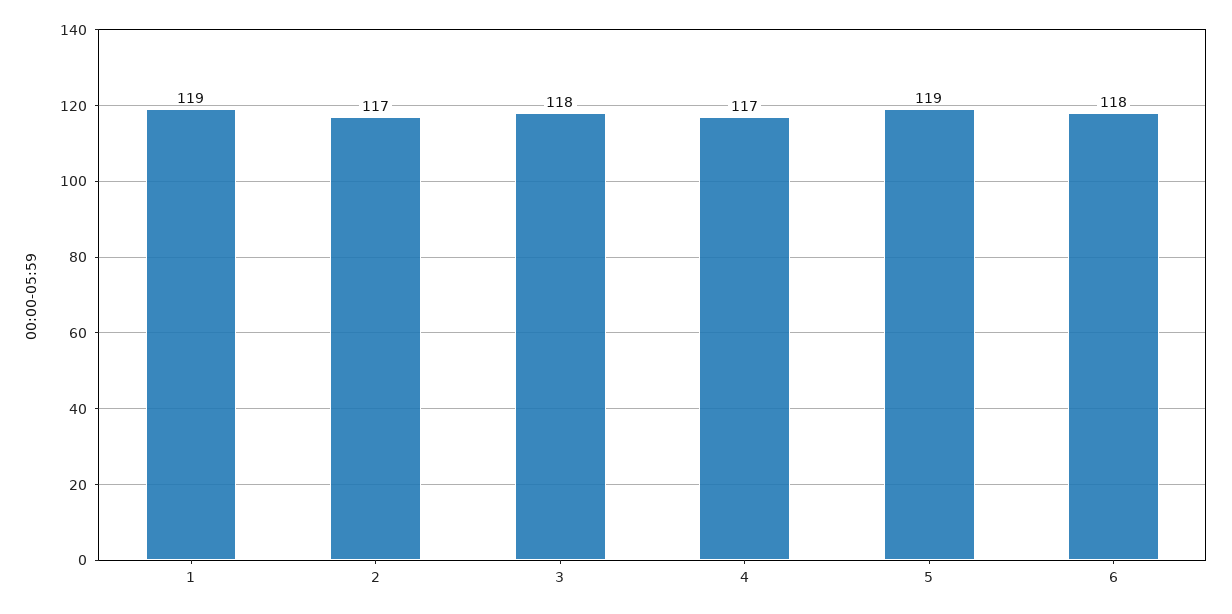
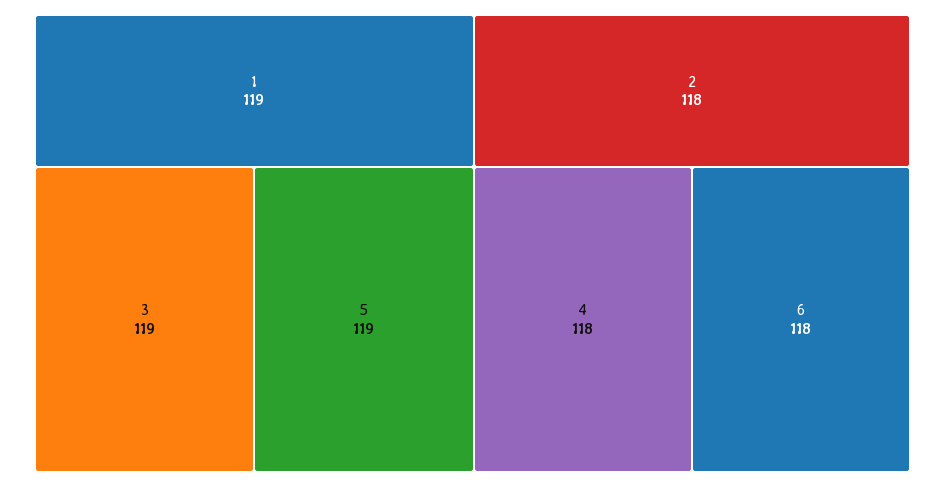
  {
    "1": 119,
-   "2": 117,
+   "2": 118,
-   "3": 118,
+   "3": 119,
-   "4": 117,
+   "4": 118,
    "5": 119,
    "6": 118
  }

